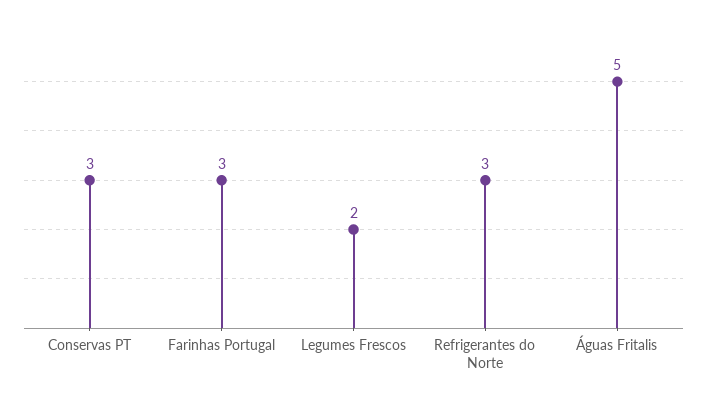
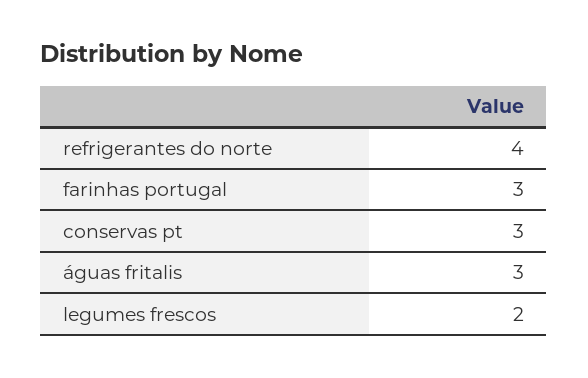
  {
    "Conservas PT": 3,
    "Farinhas Portugal": 3,
    "Legumes Frescos": 2,
-   "Refrigerantes do Norte": 3,
+   "Refrigerantes do Norte": 4,
-   "Águas Fritalis": 5
+   "Águas Fritalis": 3
  }

